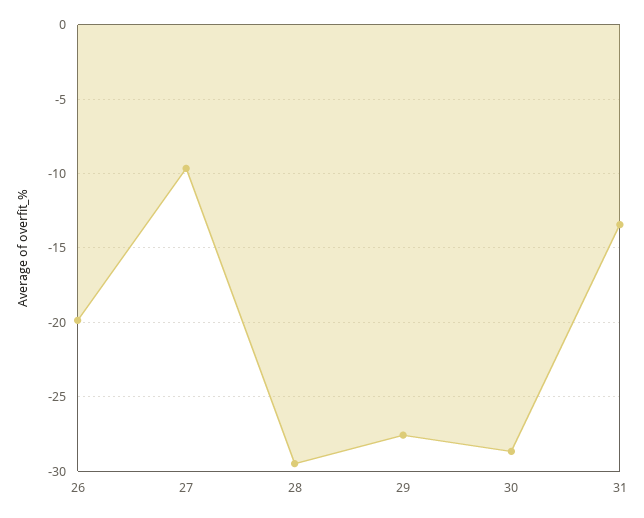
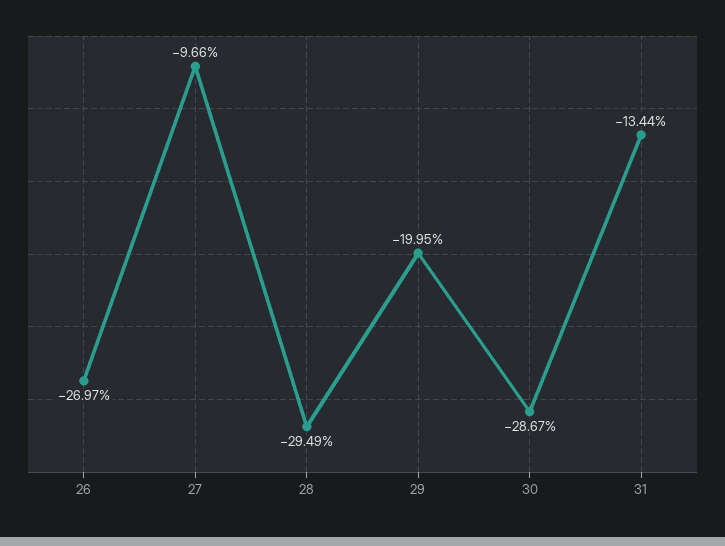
  {
-   "26": -20,
+   "26": -26.97,
    "27": -9.66,
    "28": -29.49,
-   "29": -27.5,
+   "29": -19.95,
    "30": -28.67,
    "31": -13.44
  }

